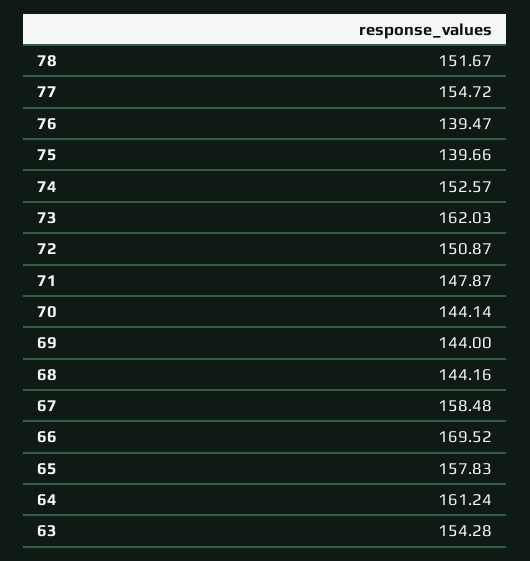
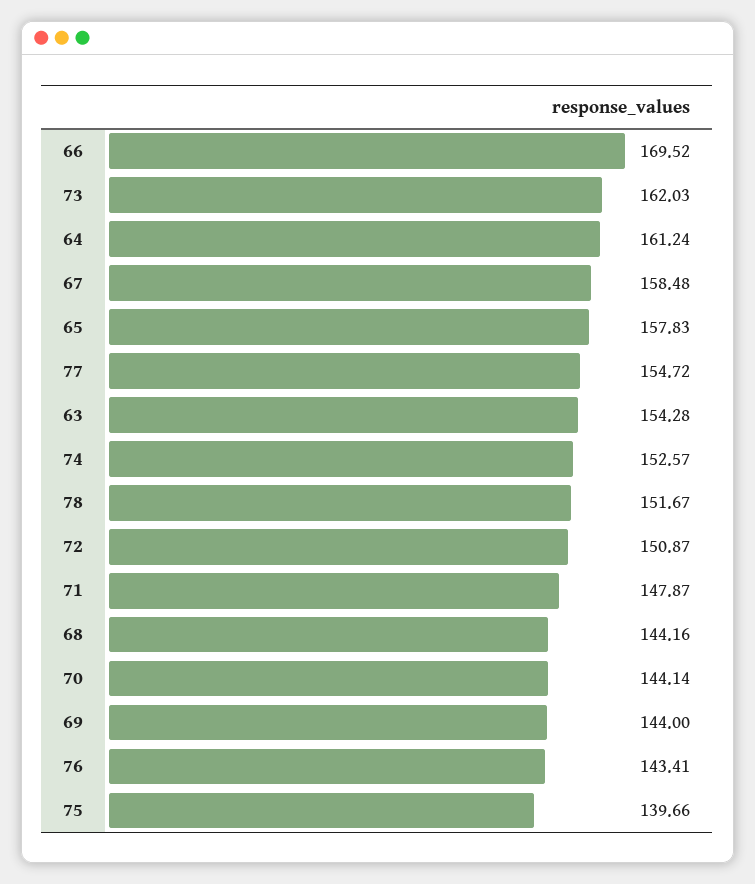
  {
    "78": 151.67,
    "77": 154.72,
-   "76": 139.47,
+   "76": 143.41,
    "75": 139.66,
    "74": 152.57,
    "73": 162.03,
    "72": 150.87,
    "71": 147.87,
    "70": 144.14,
    "69": 144,
    "68": 144.16,
    "67": 158.48,
    "66": 169.52,
    "65": 157.83,
    "64": 161.24,
    "63": 154.28
  }

